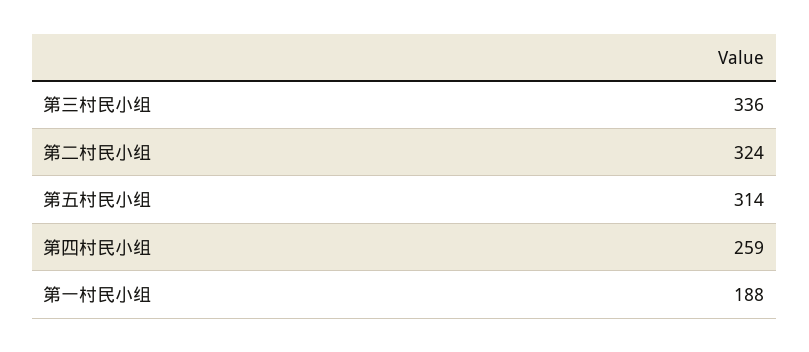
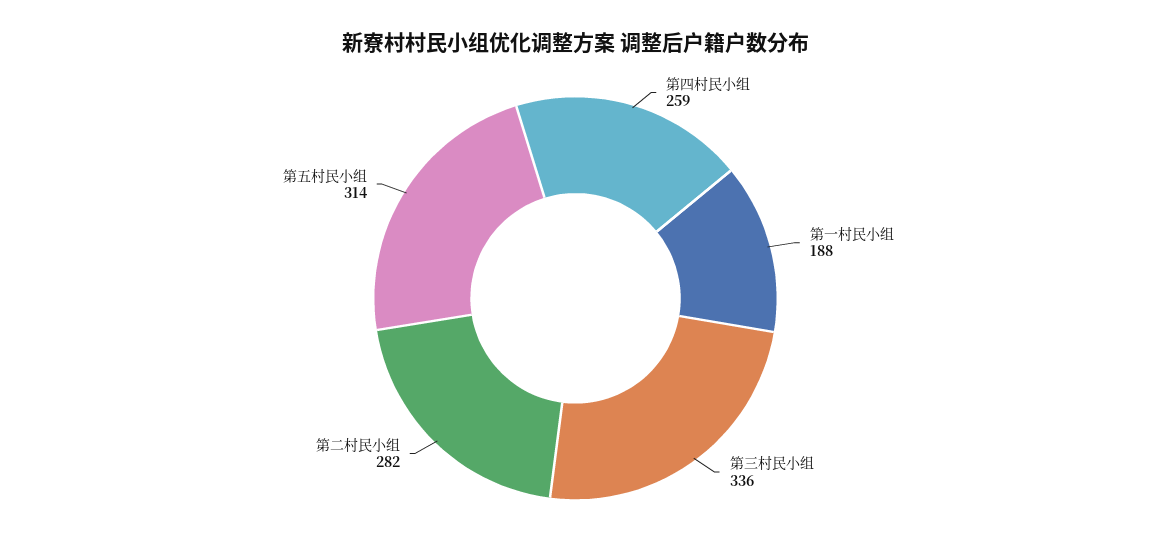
  {
    "第三村民小组": 336,
-   "第二村民小组": 324,
+   "第二村民小组": 282,
    "第五村民小组": 314,
    "第四村民小组": 259,
    "第一村民小组": 188
  }

